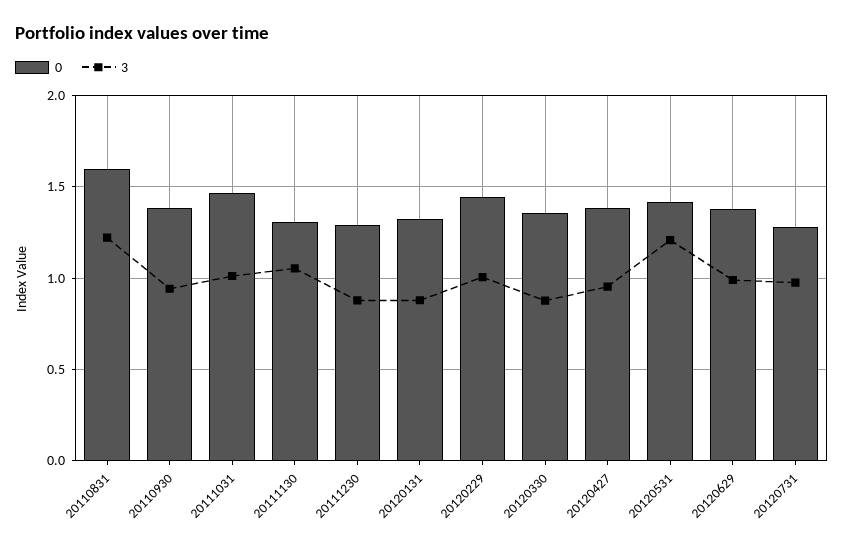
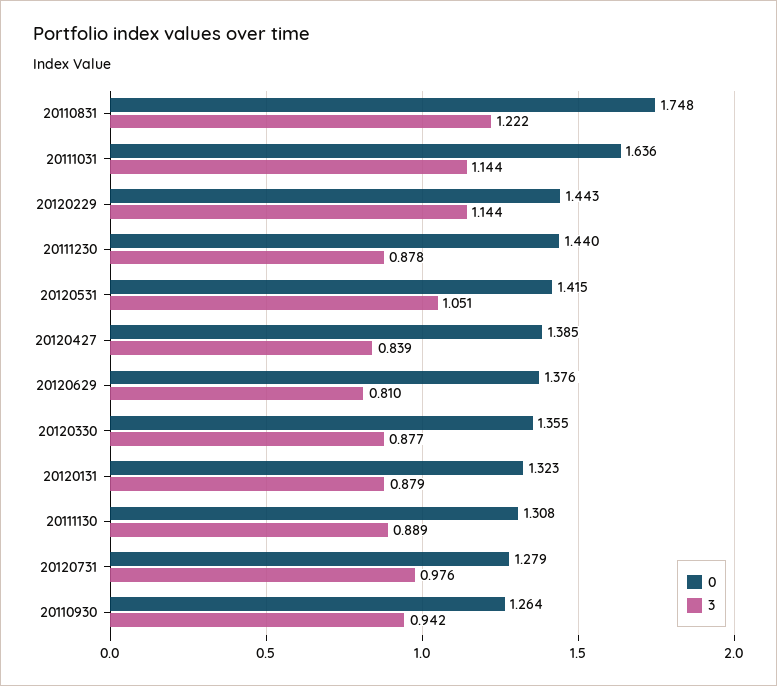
  {
    "0": {
-     "20110831": 1.6,
+     "20110831": 1.748,
-     "20110930": 1.4,
+     "20110930": 1.264,
-     "20111031": 1.45,
+     "20111031": 1.636,
      "20111130": 1.308,
-     "20111230": 1.3,
+     "20111230": 1.44,
      "20120131": 1.323,
      "20120229": 1.443,
      "20120330": 1.355,
      "20120427": 1.385,
      "20120531": 1.415,
      "20120629": 1.376,
      "20120731": 1.279
    },
    "3": {
      "20110831": 1.222,
      "20110930": 0.942,
-     "20111031": 1,
+     "20111031": 1.144,
-     "20111130": 1.05,
+     "20111130": 0.889,
      "20111230": 0.878,
      "20120131": 0.879,
-     "20120229": 1,
+     "20120229": 1.144,
      "20120330": 0.877,
-     "20120427": 0.95,
+     "20120427": 0.839,
-     "20120531": 1.2,
+     "20120531": 1.051,
-     "20120629": 1,
+     "20120629": 0.81,
      "20120731": 0.976
    }
  }

